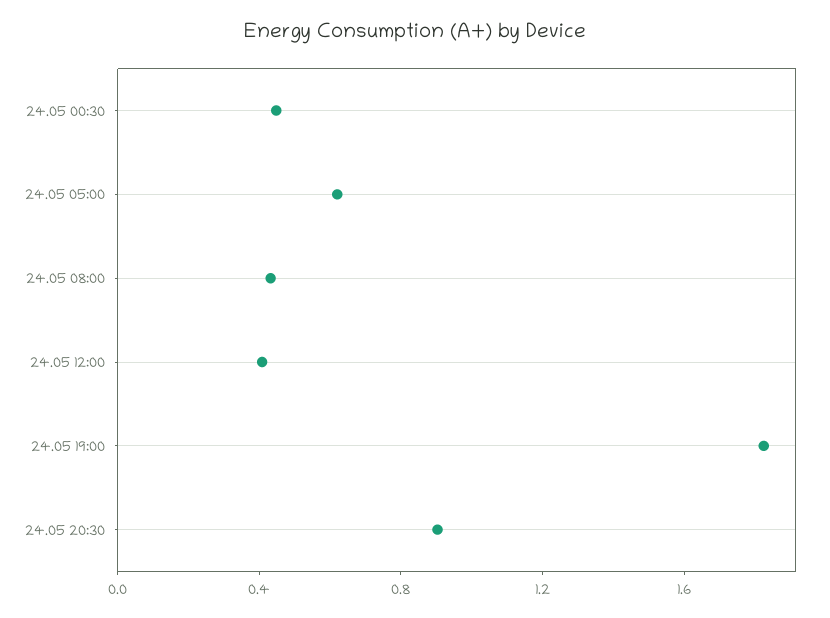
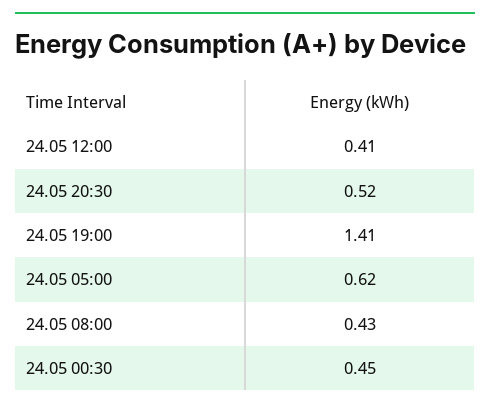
  {
    "24.05 00:30": 0.45,
    "24.05 05:00": 0.62,
    "24.05 08:00": 0.43,
    "24.05 12:00": 0.41,
-   "24.05 19:00": 1.8,
+   "24.05 19:00": 1.41,
-   "24.05 20:30": 0.9
+   "24.05 20:30": 0.52
  }

